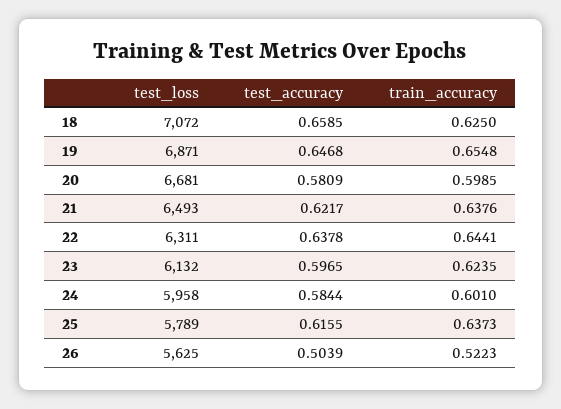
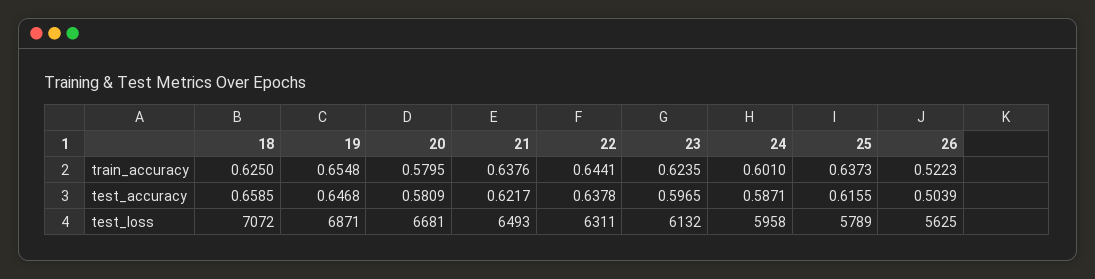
  {
    "test_loss": {
      "18": 7072,
      "19": 6871,
      "20": 6681,
      "21": 6493,
      "22": 6311,
      "23": 6132,
      "24": 5958,
      "25": 5789,
      "26": 5625
    },
    "test_accuracy": {
      "18": 0.6585,
      "19": 0.6468,
      "20": 0.5809,
      "21": 0.6217,
      "22": 0.6378,
      "23": 0.5965,
-     "24": 0.5844,
+     "24": 0.5871,
      "25": 0.6155,
      "26": 0.5039
    },
    "train_accuracy": {
      "18": 0.625,
      "19": 0.6548,
-     "20": 0.5985,
+     "20": 0.5795,
      "21": 0.6376,
      "22": 0.6441,
      "23": 0.6235,
      "24": 0.601,
      "25": 0.6373,
      "26": 0.5223
    }
  }

